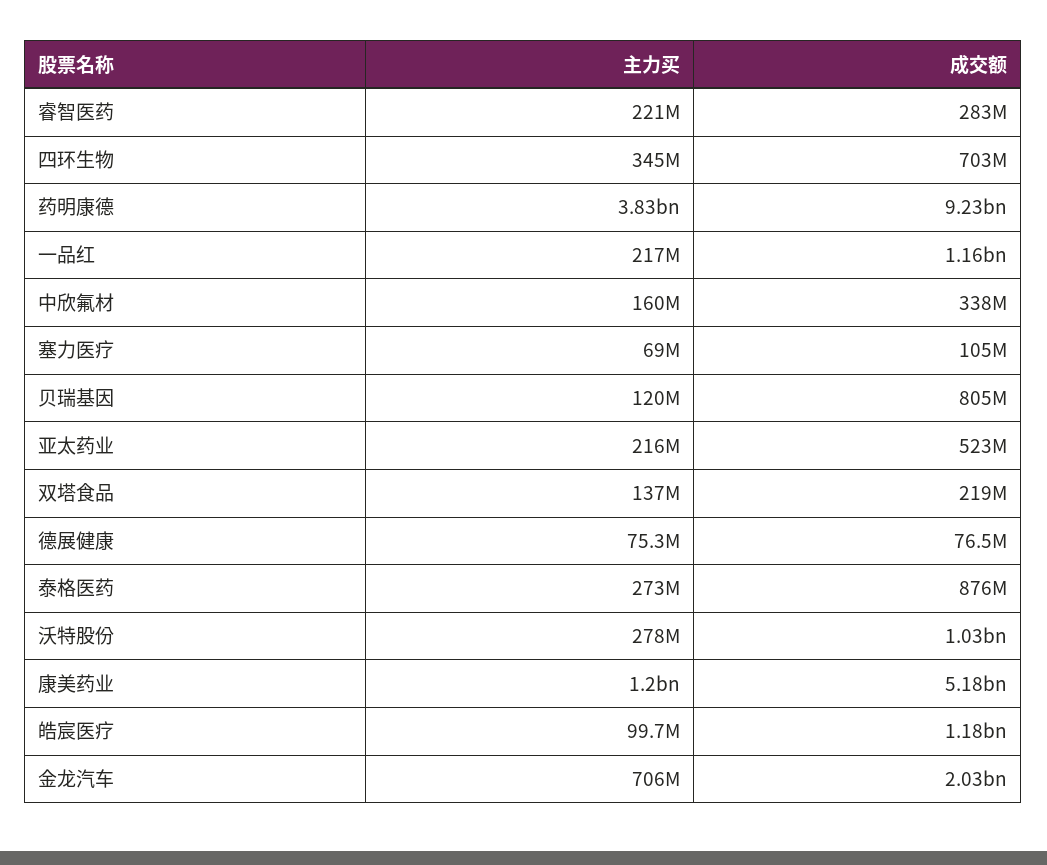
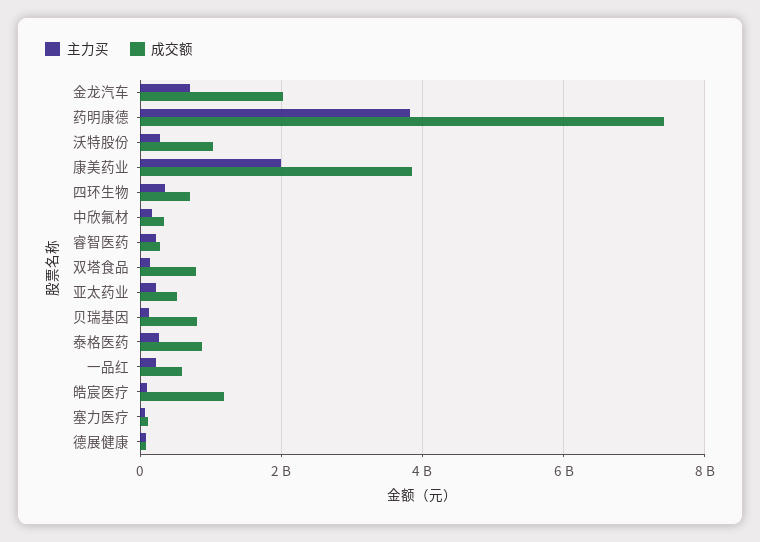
  {
    "主力买": {
      "睿智医药": 221000000,
      "四环生物": 345000000,
      "药明康德": 3830000000,
      "一品红": 217000000,
      "中欣氟材": 160000000,
      "塞力医疗": 69000000,
      "贝瑞基因": 120000000,
      "亚太药业": 216000000,
      "双塔食品": 137000000,
      "德展健康": 75300000,
      "泰格医药": 273000000,
      "沃特股份": 278000000,
-     "康美药业": 1200000000,
+     "康美药业": 2000000000,
      "皓宸医疗": 99700000,
      "金龙汽车": 706000000
    },
    "成交额": {
      "睿智医药": 283000000,
      "四环生物": 703000000,
-     "药明康德": 9230000000,
+     "药明康德": 7400000000,
-     "一品红": 1160000000,
+     "一品红": 600000000,
      "中欣氟材": 338000000,
      "塞力医疗": 105000000,
      "贝瑞基因": 805000000,
      "亚太药业": 523000000,
-     "双塔食品": 219000000,
+     "双塔食品": 800000000,
      "德展健康": 76500000,
      "泰格医药": 876000000,
      "沃特股份": 1030000000,
-     "康美药业": 5180000000,
+     "康美药业": 3800000000,
      "皓宸医疗": 1180000000,
      "金龙汽车": 2030000000
    }
  }

